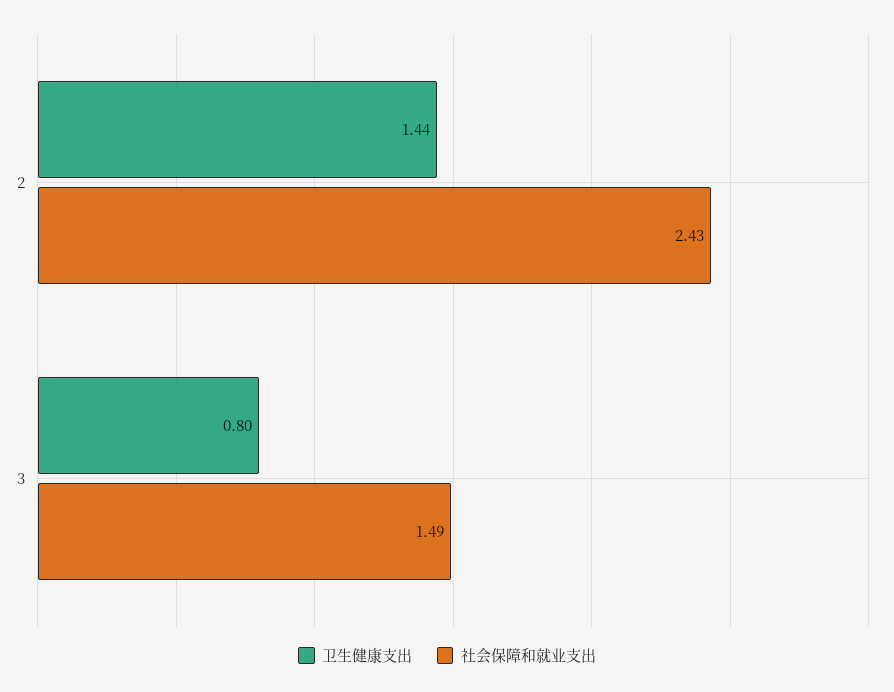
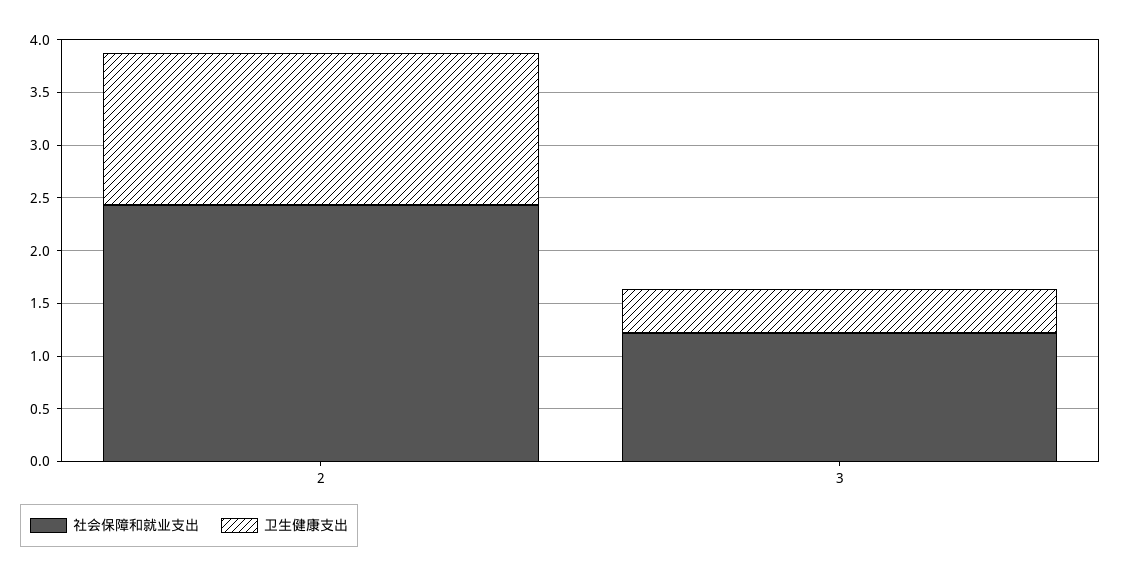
  {
    "卫生健康支出": {
      "2": 1.44,
-     "3": 0.8
+     "3": 0.4
    },
    "社会保障和就业支出": {
      "2": 2.43,
-     "3": 1.49
+     "3": 1.2
    }
  }

